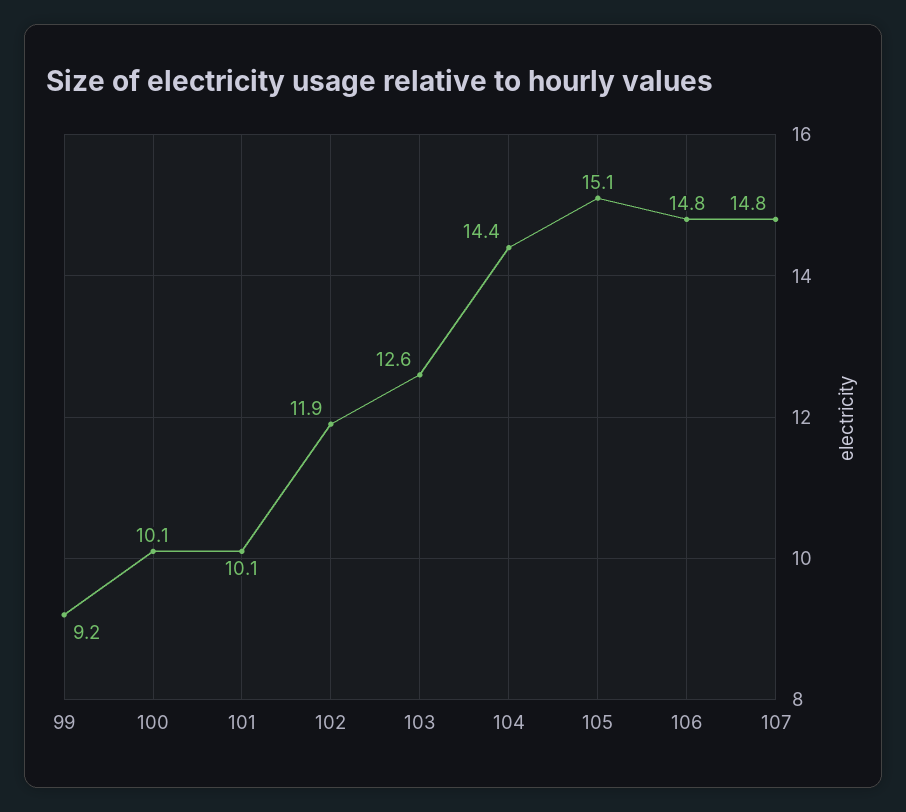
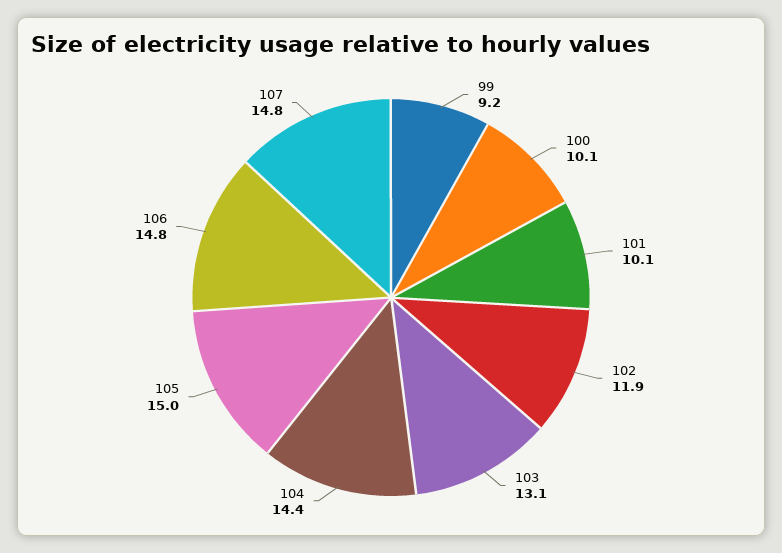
  {
    "99": 9.2,
    "100": 10.1,
    "101": 10.1,
    "102": 11.9,
-   "103": 12.6,
+   "103": 13.1,
    "104": 14.4,
-   "105": 15.1,
+   "105": 15,
    "106": 14.8,
    "107": 14.8
  }

